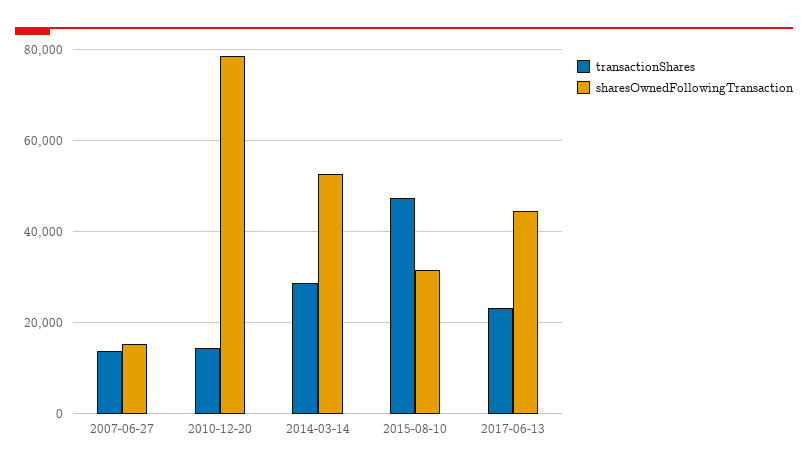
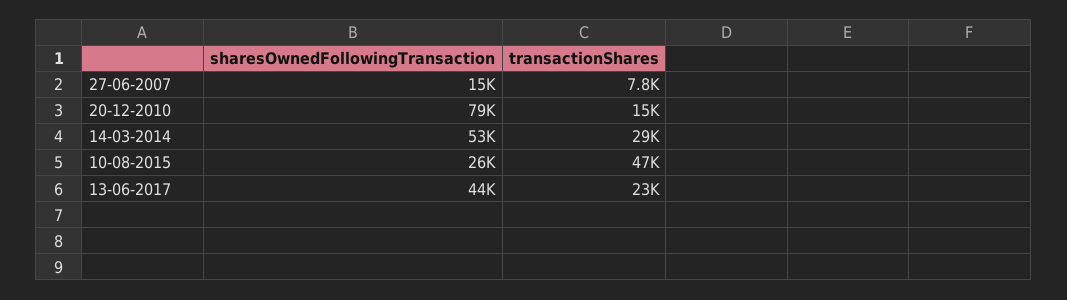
  {
    "transactionShares": {
-     "2007-06-27": 14000,
+     "2007-06-27": 7800,
      "2010-12-20": 15000,
      "2014-03-14": 29000,
      "2015-08-10": 47000,
      "2017-06-13": 23000
    },
    "sharesOwnedFollowingTransaction": {
      "2007-06-27": 15000,
      "2010-12-20": 79000,
      "2014-03-14": 53000,
-     "2015-08-10": 32000,
+     "2015-08-10": 26000,
      "2017-06-13": 44000
    }
  }

